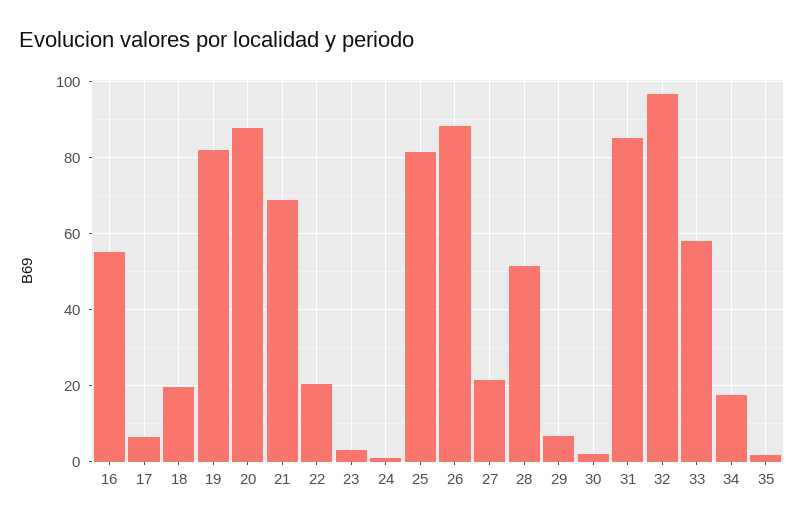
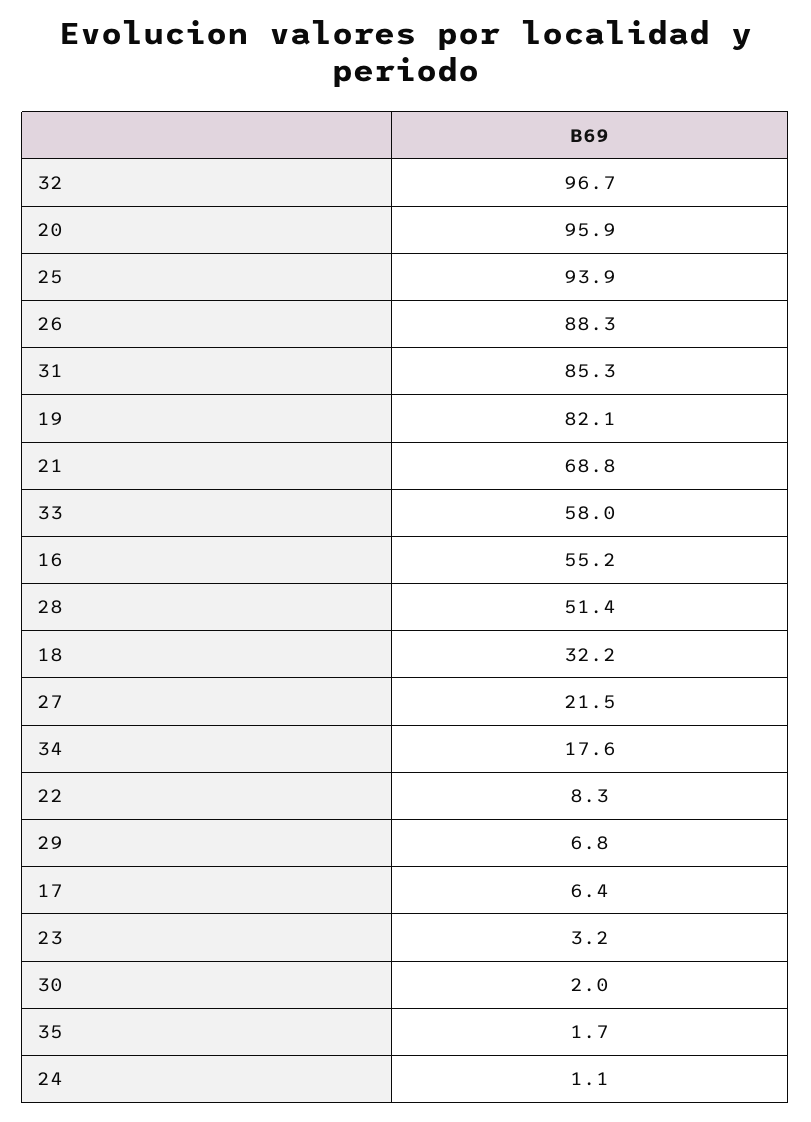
  {
    "16": 55.2,
    "17": 6.4,
-   "18": 20,
+   "18": 32.2,
    "19": 82.1,
-   "20": 88,
+   "20": 95.9,
    "21": 68.8,
-   "22": 20,
+   "22": 8.3,
    "23": 3.2,
    "24": 1.1,
-   "25": 82,
+   "25": 93.9,
    "26": 88.3,
    "27": 21.5,
    "28": 51.4,
    "29": 6.8,
    "30": 2,
    "31": 85.3,
    "32": 96.7,
    "33": 58,
    "34": 17.6,
    "35": 1.7
  }

